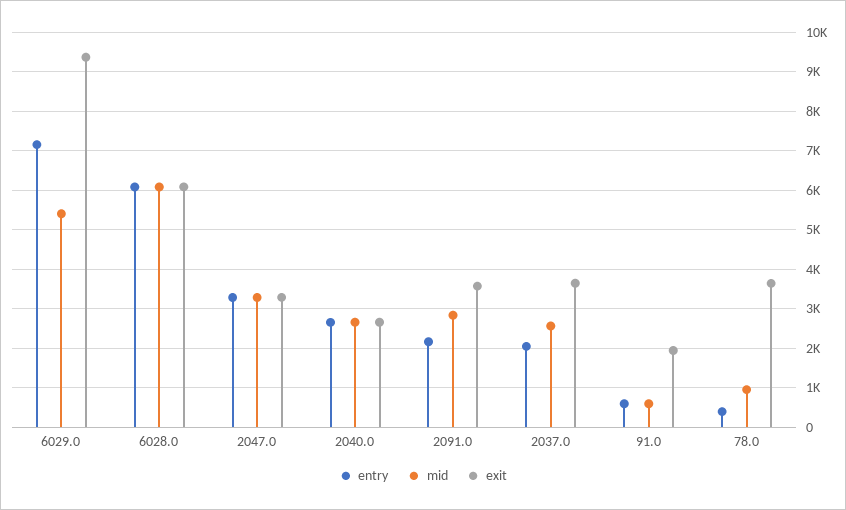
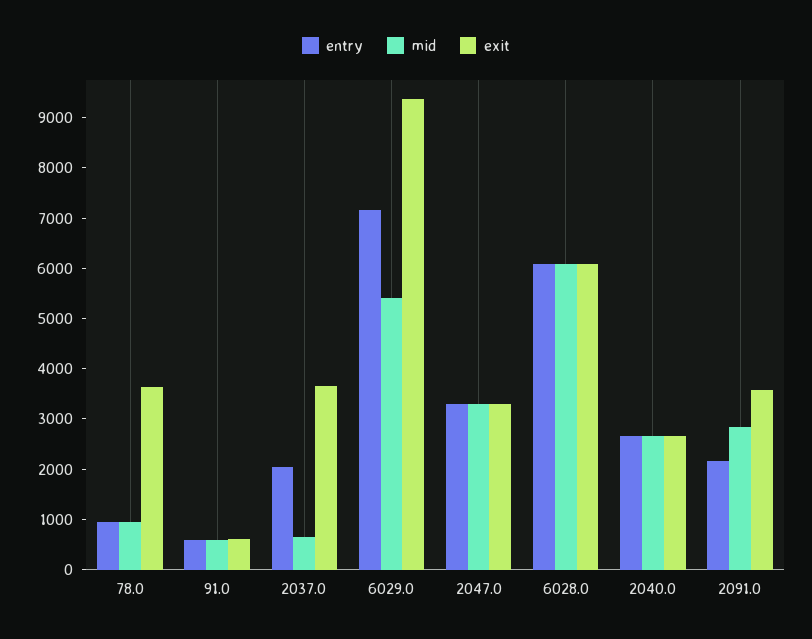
  {
    "entry": {
      "6029.0": 7200,
      "6028.0": 6000,
      "2047.0": 3200,
      "2040.0": 2600,
      "2091.0": 2200,
      "2037.0": 2000,
      "91.0": 600,
-     "78.0": 400
+     "78.0": 1000
    },
    "mid": {
      "6029.0": 5400,
      "6028.0": 6000,
      "2047.0": 3200,
      "2040.0": 2600,
      "2091.0": 2800,
-     "2037.0": 2600,
+     "2037.0": 600,
      "91.0": 600,
      "78.0": 1000
    },
    "exit": {
      "6029.0": 9400,
      "6028.0": 6000,
      "2047.0": 3200,
      "2040.0": 2600,
      "2091.0": 3600,
      "2037.0": 3600,
-     "91.0": 2000,
+     "91.0": 600,
      "78.0": 3600
    }
  }

